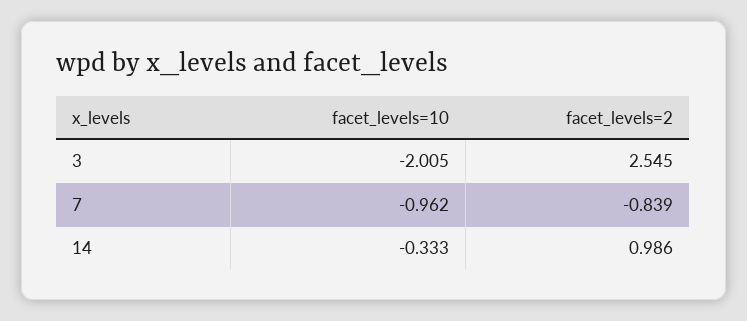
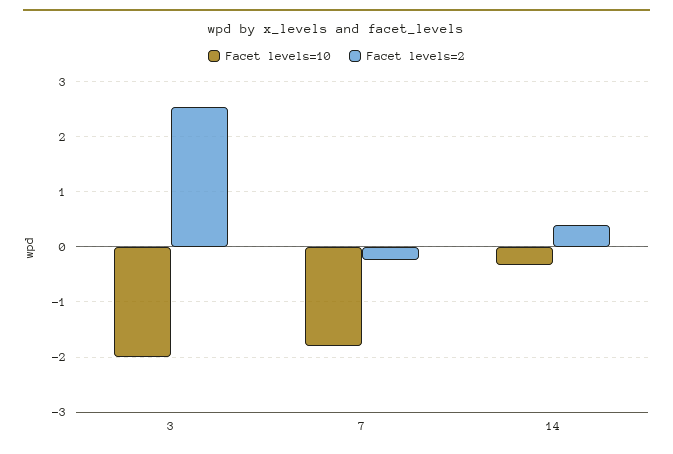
  {
    "facet_levels=10": {
      "3": -2.005,
-     "7": -0.962,
+     "7": -1.8,
      "14": -0.333
    },
    "facet_levels=2": {
      "3": 2.545,
-     "7": -0.839,
+     "7": -0.2,
-     "14": 0.986
+     "14": 0.4
    }
  }

